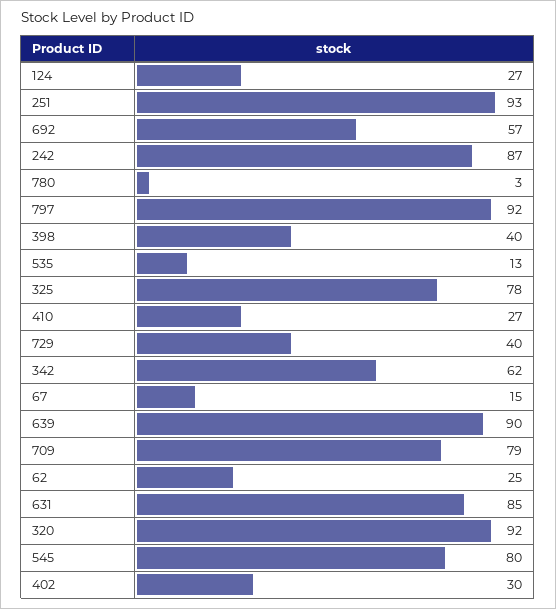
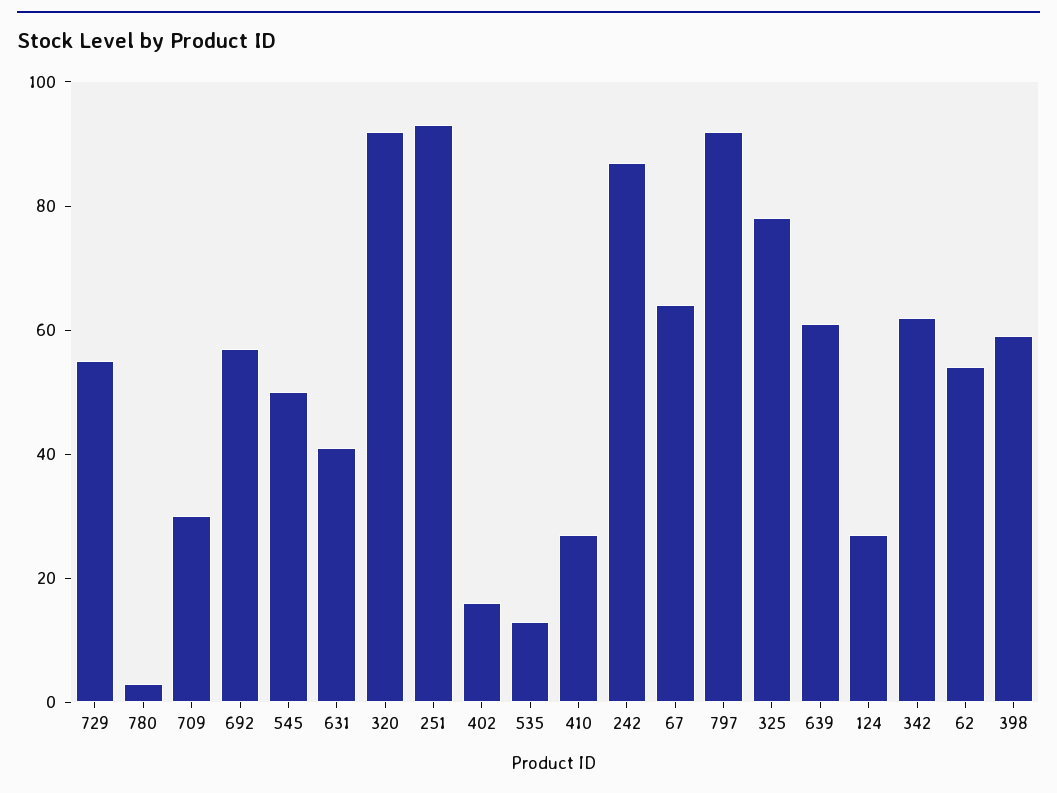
  {
    "124": 27,
    "251": 93,
    "692": 57,
    "242": 87,
    "780": 3,
    "797": 92,
-   "398": 40,
+   "398": 60,
    "535": 13,
    "325": 78,
    "410": 27,
-   "729": 40,
+   "729": 55,
    "342": 62,
-   "67": 15,
+   "67": 65,
-   "639": 90,
+   "639": 60,
-   "709": 79,
+   "709": 30,
-   "62": 25,
+   "62": 55,
-   "631": 85,
+   "631": 40,
    "320": 92,
-   "545": 80,
+   "545": 50,
-   "402": 30
+   "402": 15
  }

